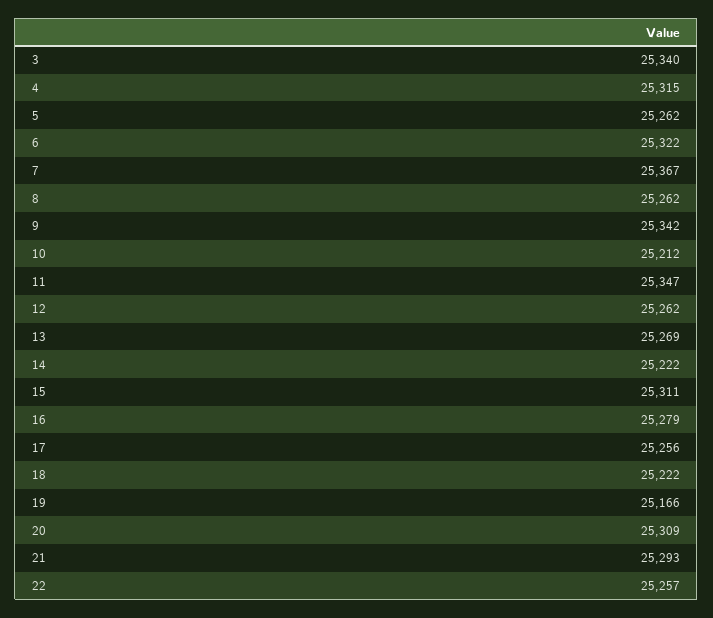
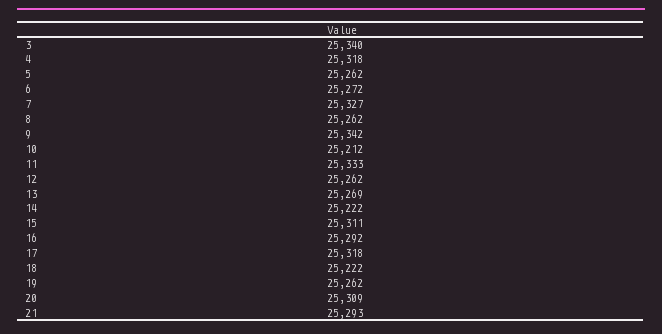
  {
    "3": 25340,
-   "4": 25315,
+   "4": 25318,
    "5": 25262,
-   "6": 25322,
+   "6": 25272,
-   "7": 25367,
+   "7": 25327,
    "8": 25262,
    "9": 25342,
    "10": 25212,
-   "11": 25347,
+   "11": 25333,
    "12": 25262,
    "13": 25269,
    "14": 25222,
    "15": 25311,
-   "16": 25279,
+   "16": 25292,
-   "17": 25256,
+   "17": 25318,
    "18": 25222,
-   "19": 25166,
+   "19": 25262,
    "20": 25309,
-   "21": 25293,
+   "21": 25293
-   "22": 25257
  }

